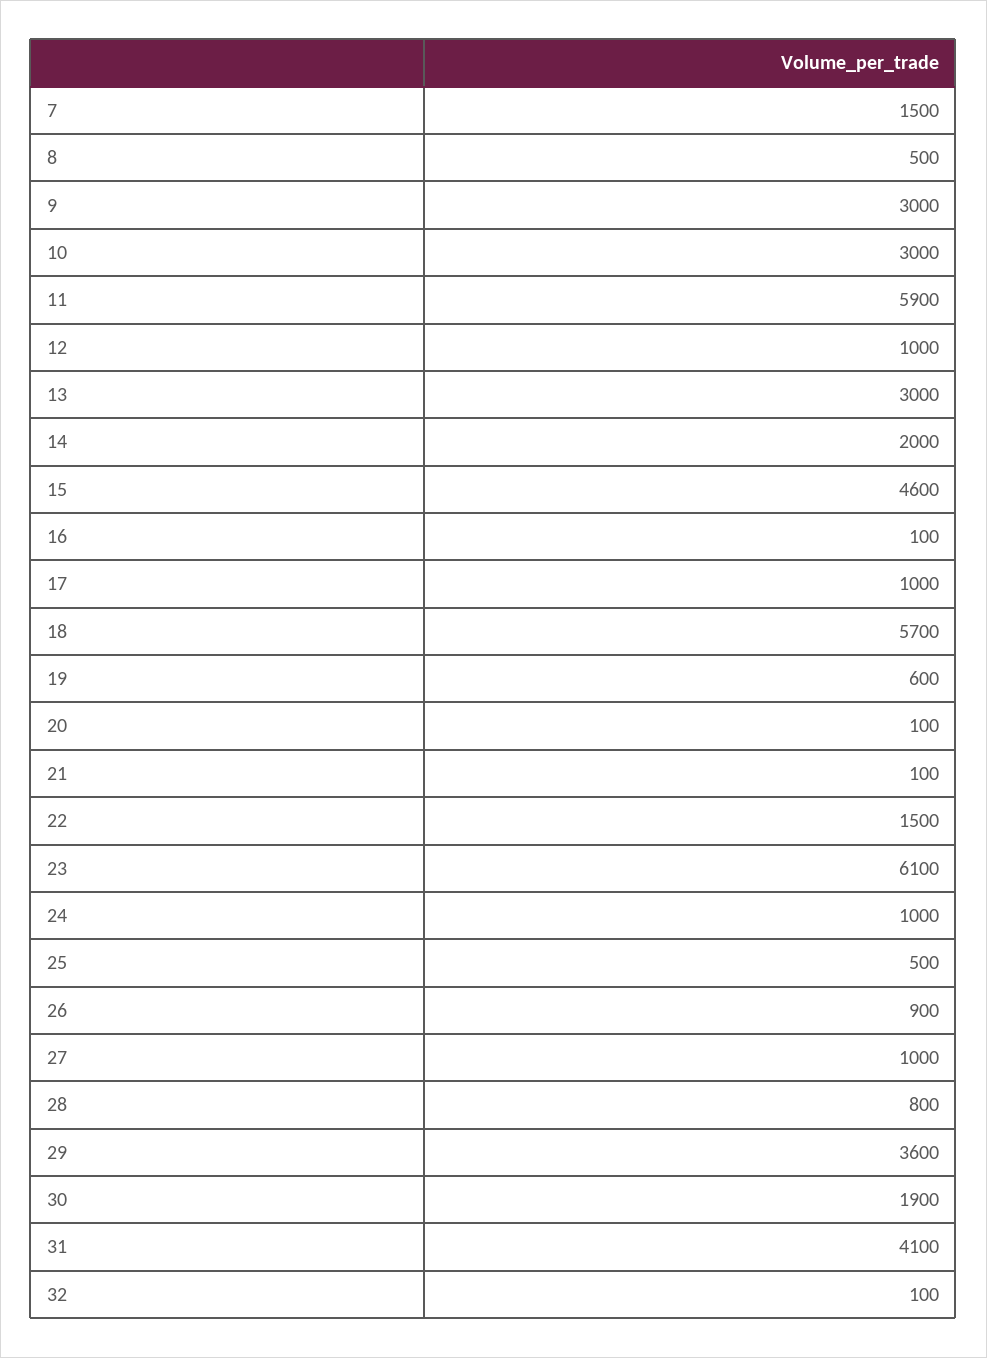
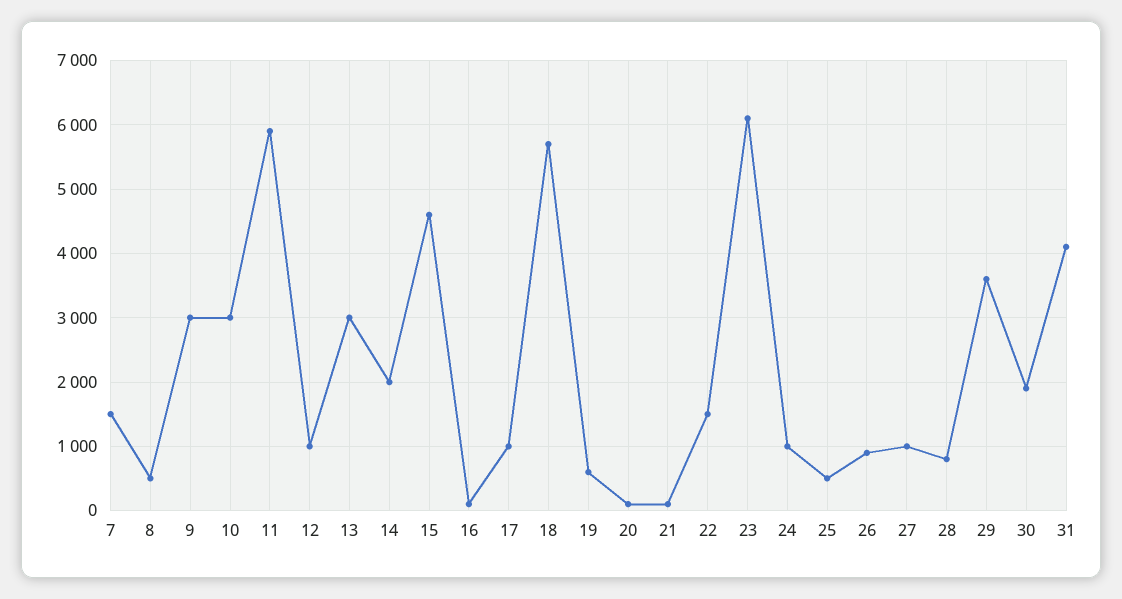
  {
    "7": 1500,
    "8": 500,
    "9": 3000,
    "10": 3000,
    "11": 5900,
    "12": 1000,
    "13": 3000,
    "14": 2000,
    "15": 4600,
    "16": 100,
    "17": 1000,
    "18": 5700,
    "19": 600,
    "20": 100,
    "21": 100,
    "22": 1500,
    "23": 6100,
    "24": 1000,
    "25": 500,
    "26": 900,
    "27": 1000,
    "28": 800,
    "29": 3600,
    "30": 1900,
-   "31": 4100,
+   "31": 4100
-   "32": 100
  }

